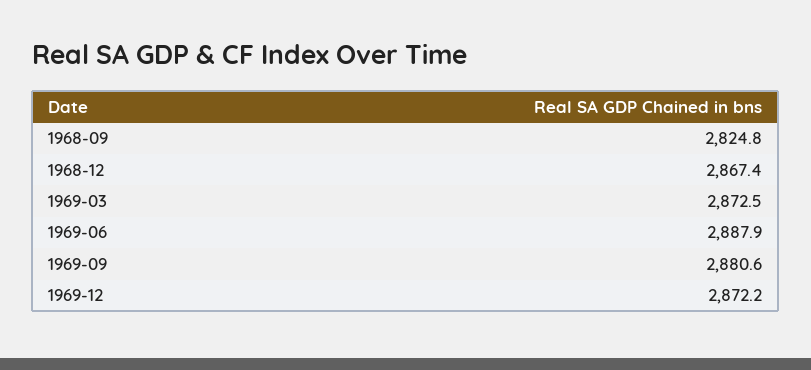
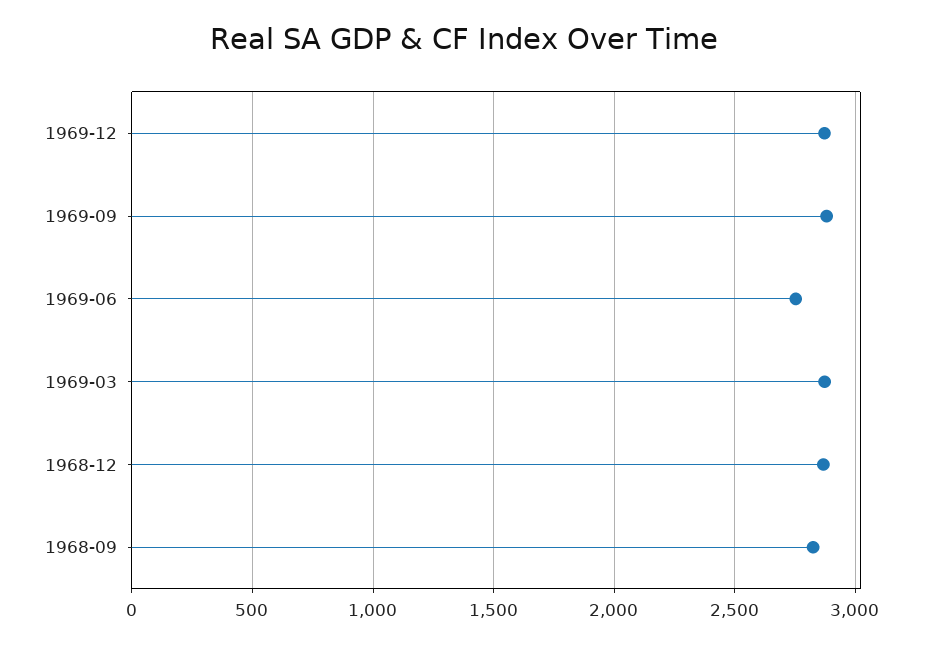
  {
    "1968-09": 2824.8,
    "1968-12": 2867.4,
    "1969-03": 2872.5,
-   "1969-06": 2887.9,
+   "1969-06": 2750,
    "1969-09": 2880.6,
    "1969-12": 2872.2
  }

